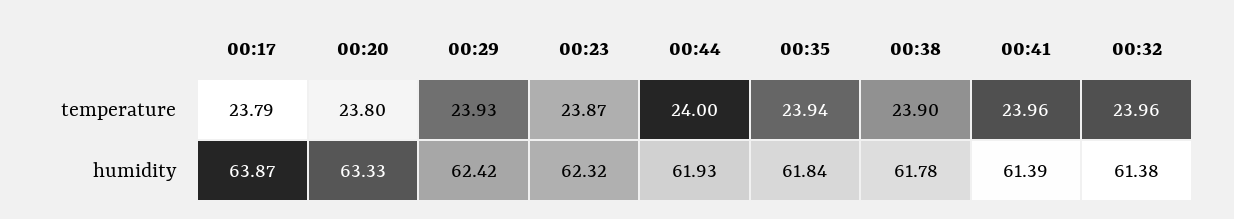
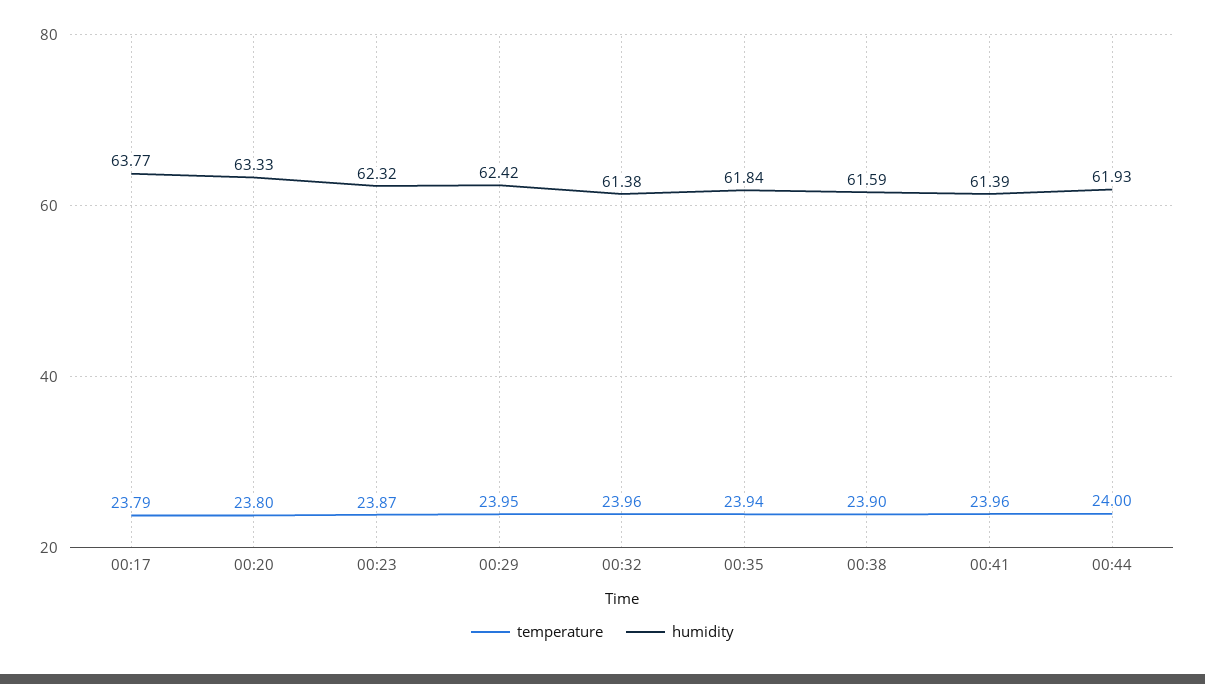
  {
    "temperature": {
      "00:17": 23.79,
      "00:20": 23.8,
-     "00:29": 23.93,
+     "00:29": 23.95,
      "00:23": 23.87,
      "00:44": 24,
      "00:35": 23.94,
      "00:38": 23.9,
      "00:41": 23.96,
      "00:32": 23.96
    },
    "humidity": {
-     "00:17": 63.87,
+     "00:17": 63.77,
      "00:20": 63.33,
      "00:29": 62.42,
      "00:23": 62.32,
      "00:44": 61.93,
      "00:35": 61.84,
-     "00:38": 61.78,
+     "00:38": 61.59,
      "00:41": 61.39,
      "00:32": 61.38
    }
  }

